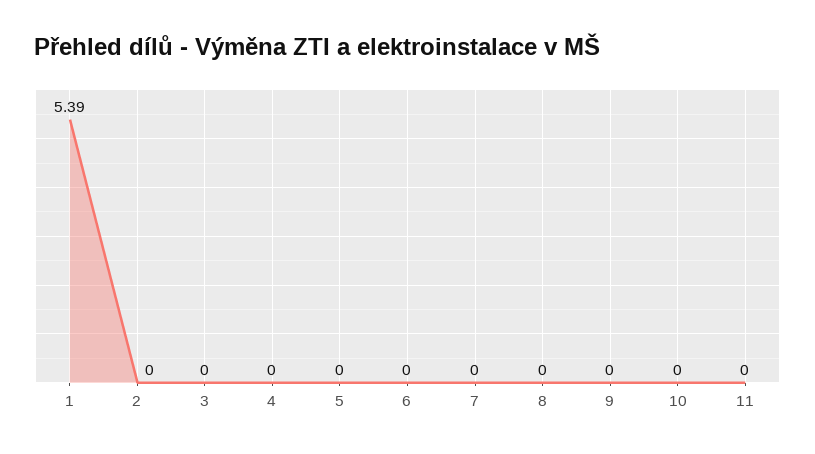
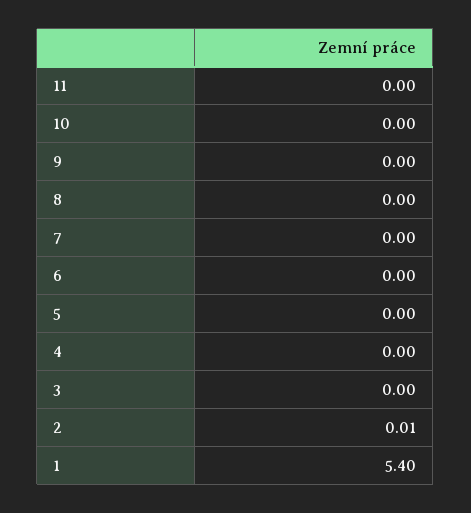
  {
-   "1": 5.39,
+   "1": 5.4,
-   "2": 0,
+   "2": 0.01,
    "3": 0,
    "4": 0,
    "5": 0,
    "6": 0,
    "7": 0,
    "8": 0,
    "9": 0,
    "10": 0,
    "11": 0
  }

